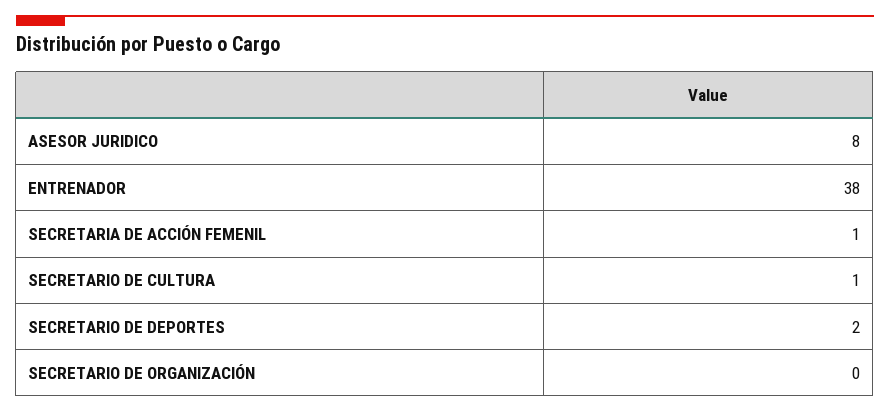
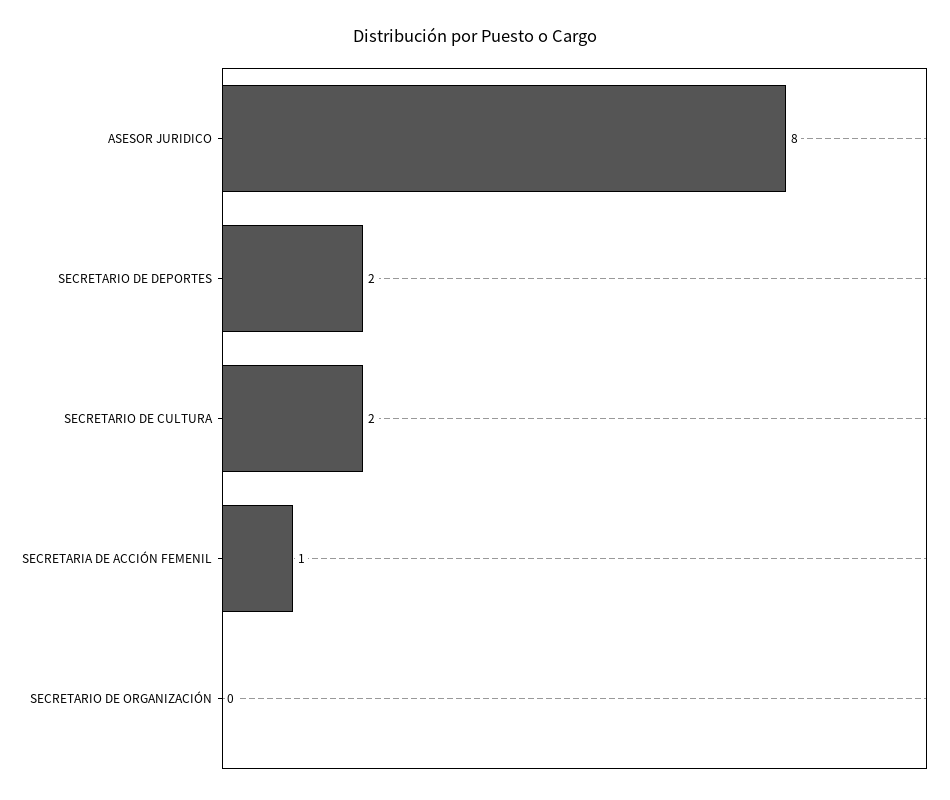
  {
    "ASESOR JURIDICO": 8,
-   "ENTRENADOR": 38,
    "SECRETARIA DE ACCIÓN FEMENIL": 1,
-   "SECRETARIO DE CULTURA": 1,
+   "SECRETARIO DE CULTURA": 2,
    "SECRETARIO DE DEPORTES": 2,
    "SECRETARIO DE ORGANIZACIÓN": 0
  }

